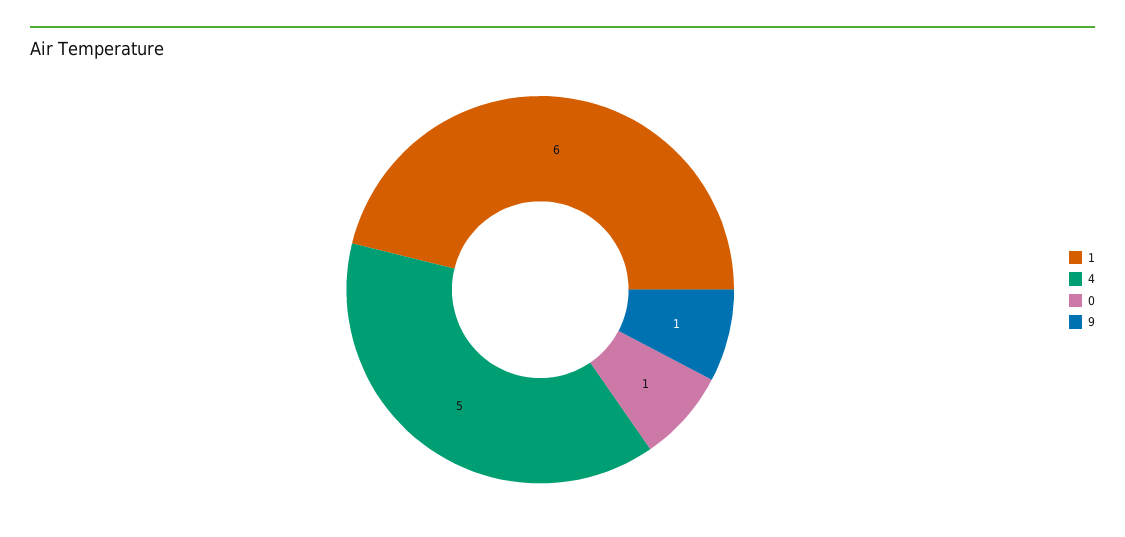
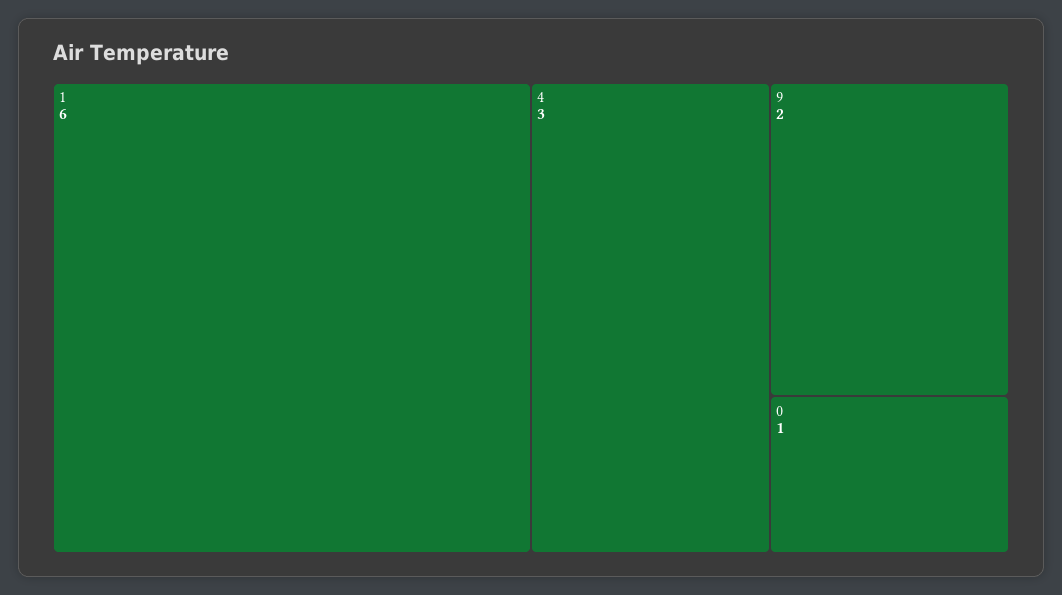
  {
    "1": 6,
-   "4": 5,
+   "4": 3,
    "0": 1,
-   "9": 1
+   "9": 2
  }

